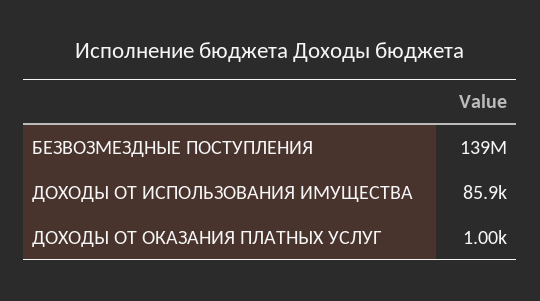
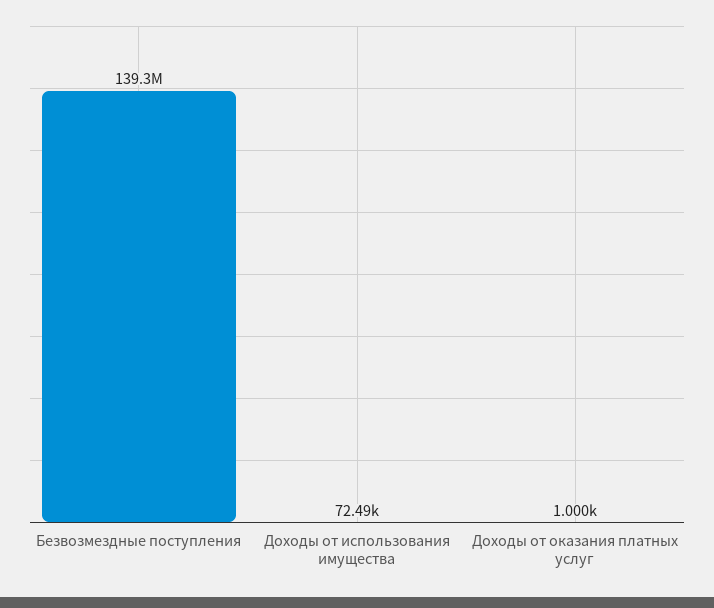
  {
    "БЕЗВОЗМЕЗДНЫЕ ПОСТУПЛЕНИЯ": 139300000,
-   "ДОХОДЫ ОТ ИСПОЛЬЗОВАНИЯ ИМУЩЕСТВА": 85900,
+   "ДОХОДЫ ОТ ИСПОЛЬЗОВАНИЯ ИМУЩЕСТВА": 72490,
    "ДОХОДЫ ОТ ОКАЗАНИЯ ПЛАТНЫХ УСЛУГ": 1000
  }

